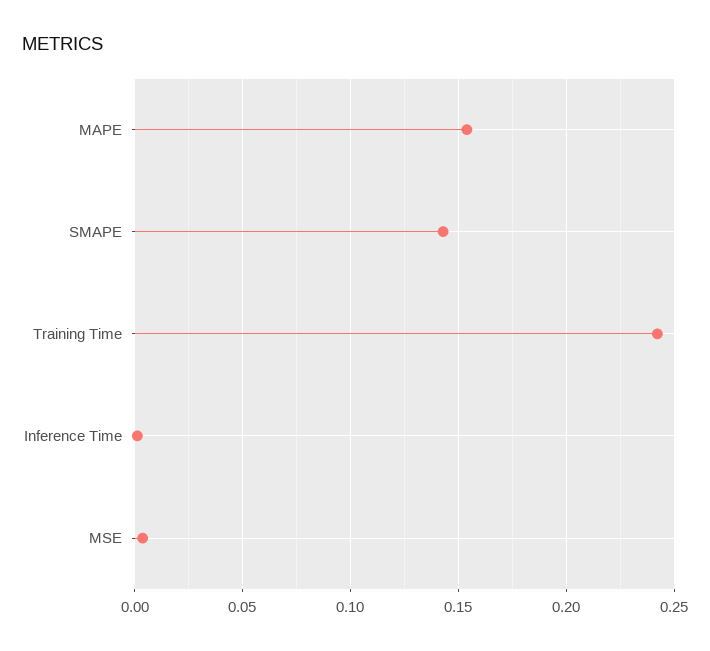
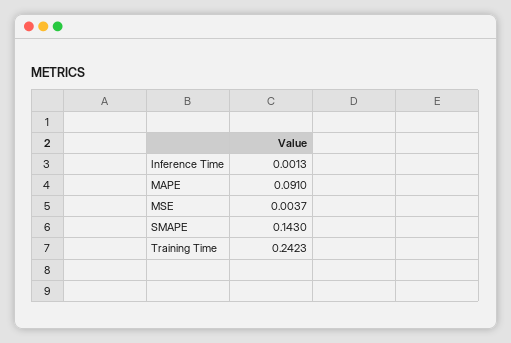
  {
-   "MAPE": 0.155,
+   "MAPE": 0.091,
    "SMAPE": 0.143,
    "Training Time": 0.2423,
    "Inference Time": 0.0013,
    "MSE": 0.0037
  }

